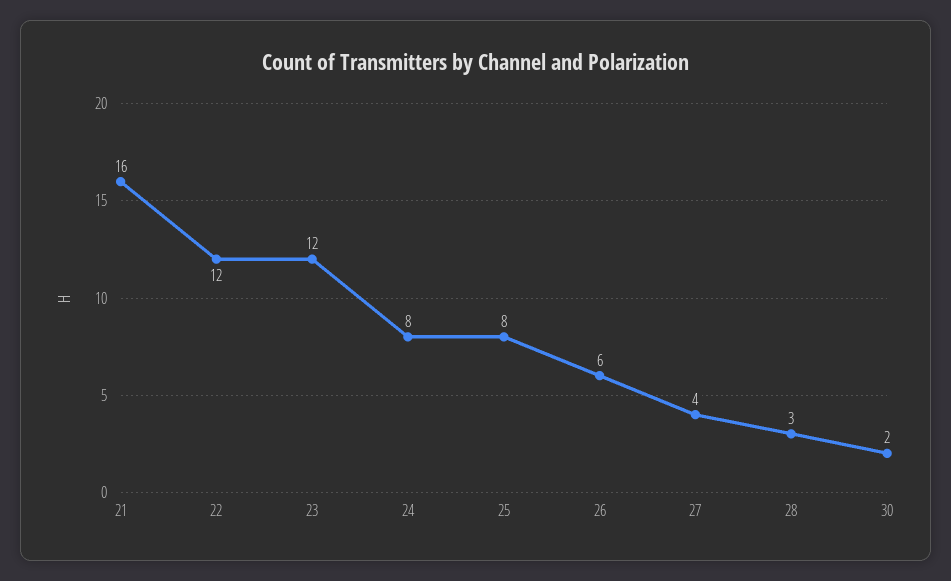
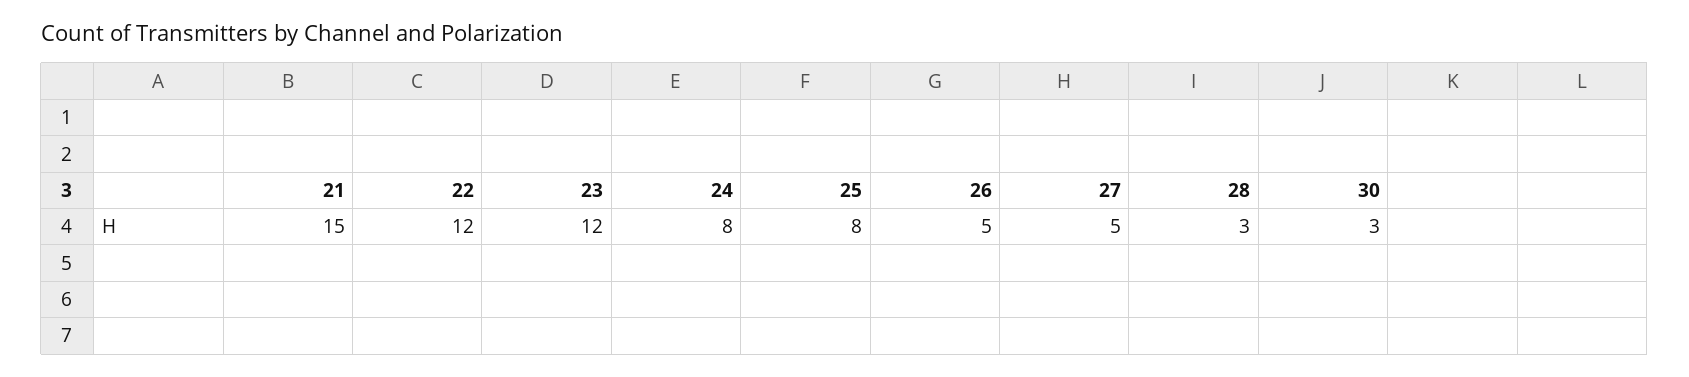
  {
-   "21": 16,
+   "21": 15,
    "22": 12,
    "23": 12,
    "24": 8,
    "25": 8,
-   "26": 6,
+   "26": 5,
-   "27": 4,
+   "27": 5,
    "28": 3,
-   "30": 2
+   "30": 3
  }

